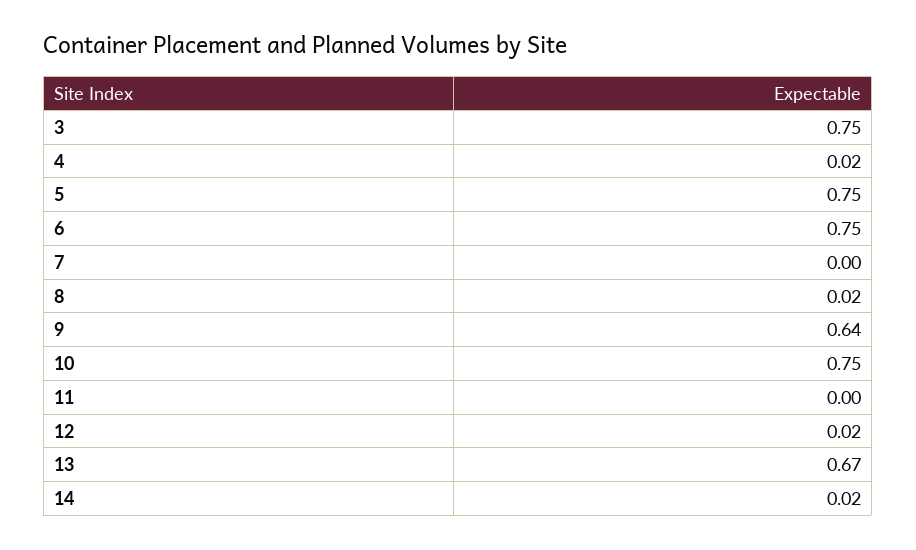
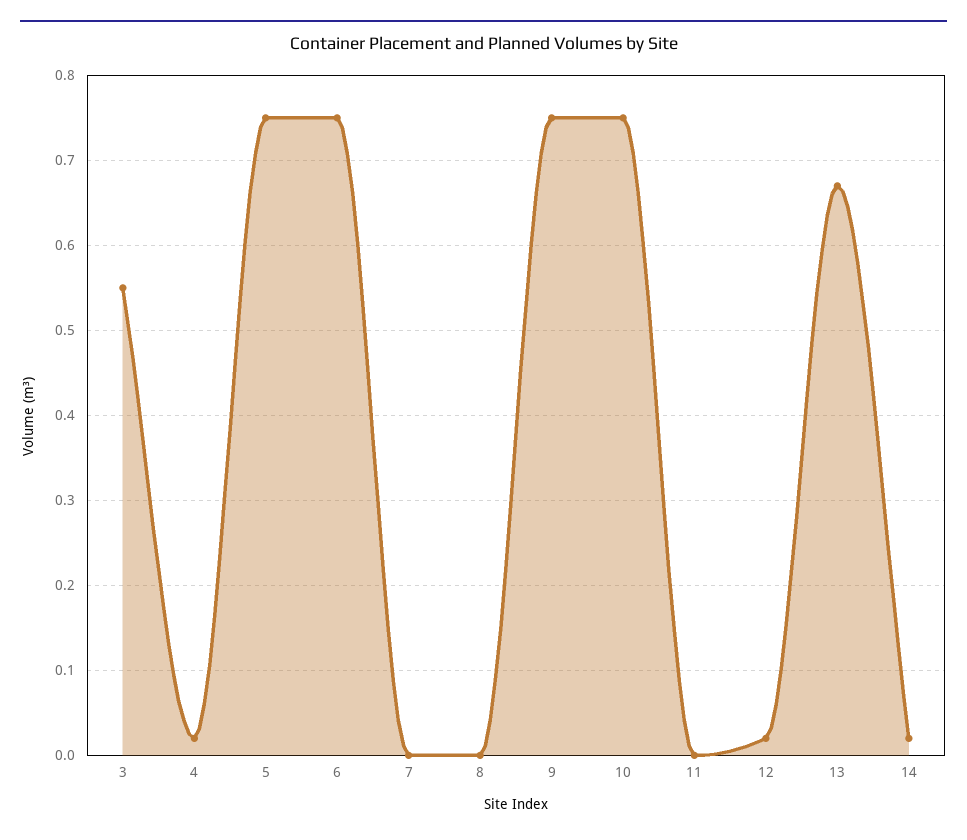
  {
-   "3": 0.75,
+   "3": 0.55,
    "4": 0.02,
    "5": 0.75,
    "6": 0.75,
    "7": 0,
-   "8": 0.02,
+   "8": 0,
-   "9": 0.64,
+   "9": 0.75,
    "10": 0.75,
    "11": 0,
    "12": 0.02,
    "13": 0.67,
    "14": 0.02
  }

